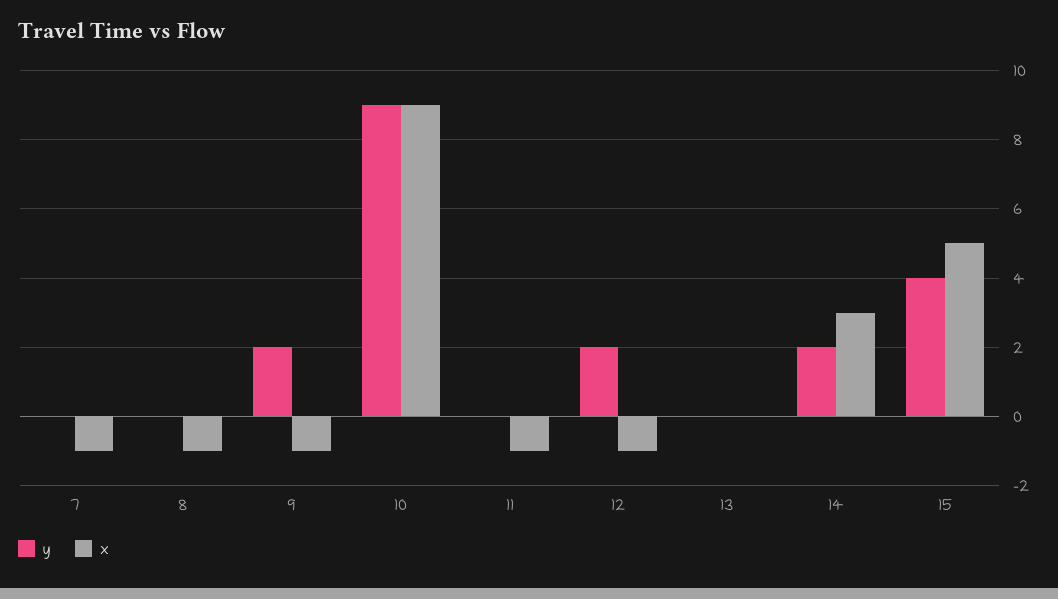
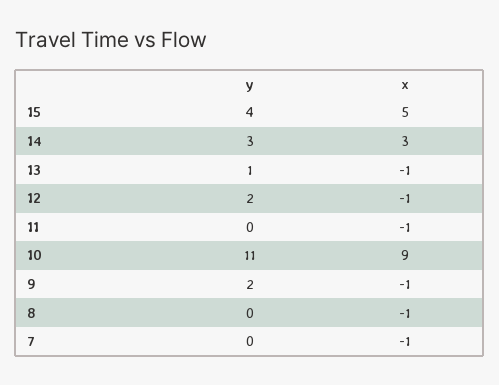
  {
    "y": {
      "7": 0,
      "8": 0,
      "9": 2,
-     "10": 9,
+     "10": 11,
      "11": 0,
      "12": 2,
-     "13": 0,
+     "13": 1,
-     "14": 2,
+     "14": 3,
      "15": 4
    },
    "x": {
      "7": -1,
      "8": -1,
      "9": -1,
      "10": 9,
      "11": -1,
      "12": -1,
-     "13": 0,
+     "13": -1,
      "14": 3,
      "15": 5
    }
  }

